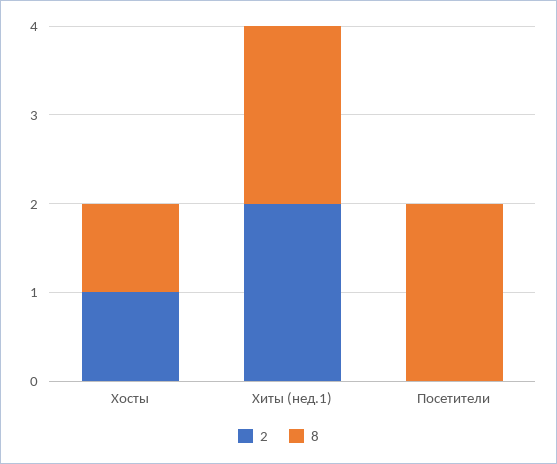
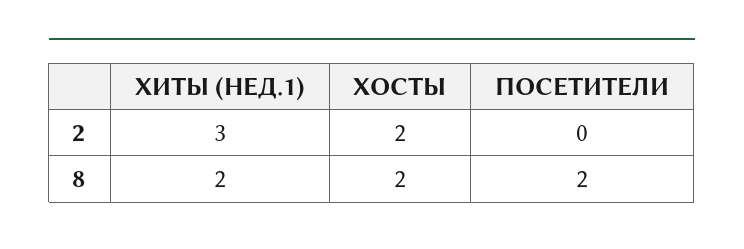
  {
    "2": {
-     "Хосты": 1,
+     "Хосты": 2,
-     "Хиты (нед.1)": 2,
+     "Хиты (нед.1)": 3,
      "Посетители": 0
    },
    "8": {
-     "Хосты": 1,
+     "Хосты": 2,
      "Хиты (нед.1)": 2,
      "Посетители": 2
    }
  }

